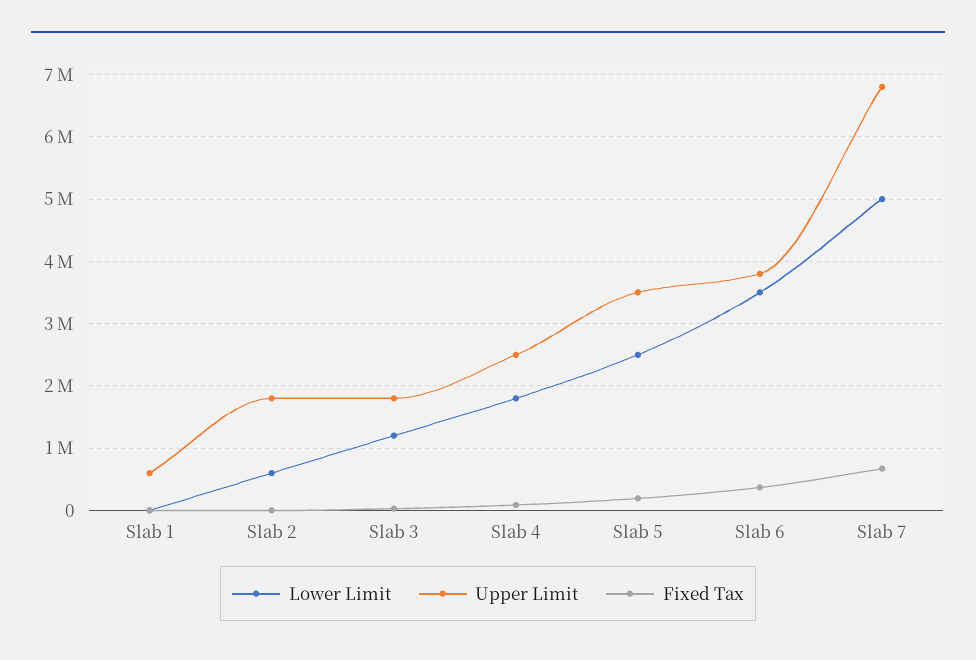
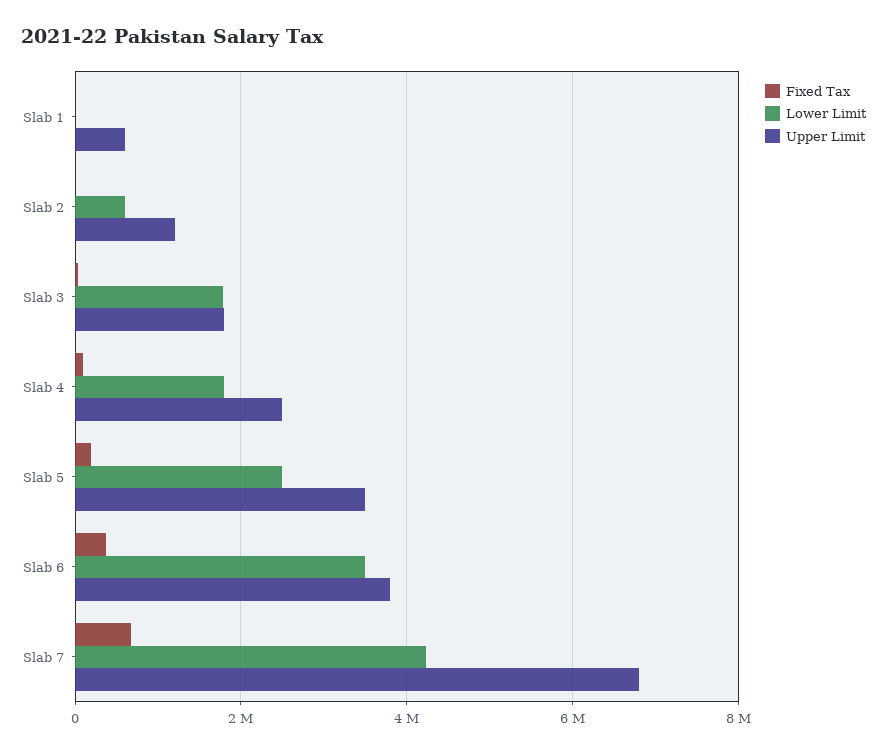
  {
    "Lower Limit": {
      "Slab 1": 0,
      "Slab 2": 600000,
-     "Slab 3": 1200000,
+     "Slab 3": 1800000,
      "Slab 4": 1800000,
      "Slab 5": 2500000,
      "Slab 6": 3500000,
-     "Slab 7": 5000000
+     "Slab 7": 4200000
    },
    "Upper Limit": {
      "Slab 1": 600000,
-     "Slab 2": 1800000,
+     "Slab 2": 1200000,
      "Slab 3": 1800000,
      "Slab 4": 2500000,
      "Slab 5": 3500000,
      "Slab 6": 3800000,
      "Slab 7": 6800000
    },
    "Fixed Tax": {
      "Slab 1": 0,
      "Slab 2": 0,
      "Slab 3": 0,
      "Slab 4": 100000,
      "Slab 5": 200000,
      "Slab 6": 400000,
      "Slab 7": 700000
    }
  }

